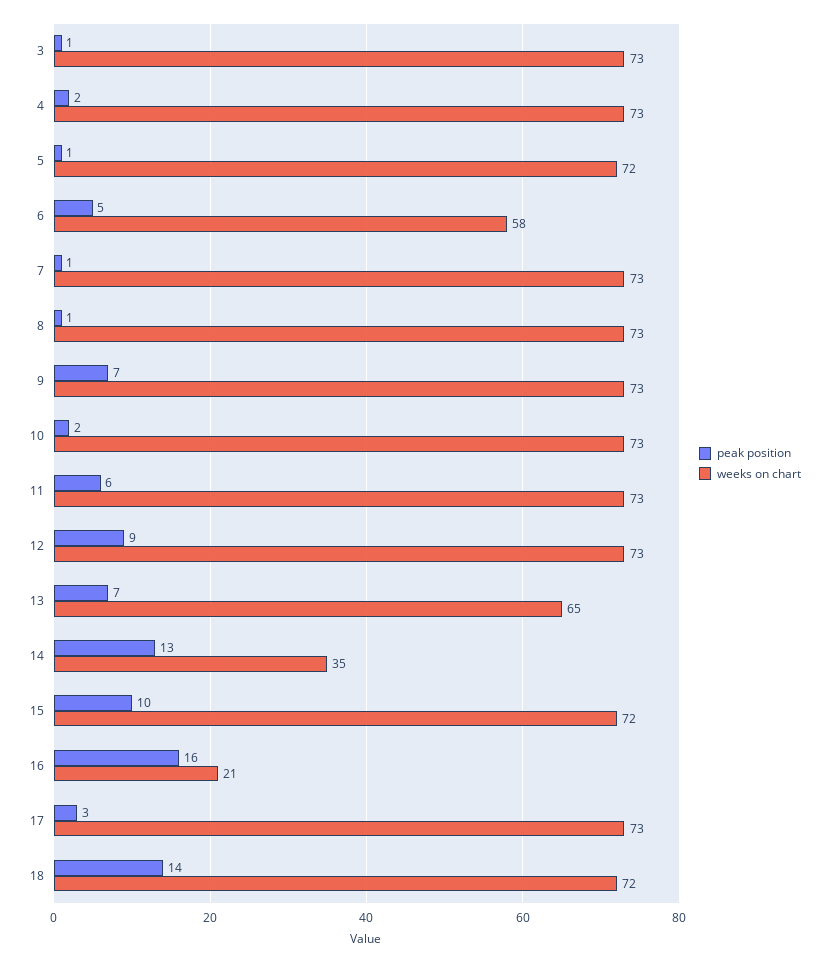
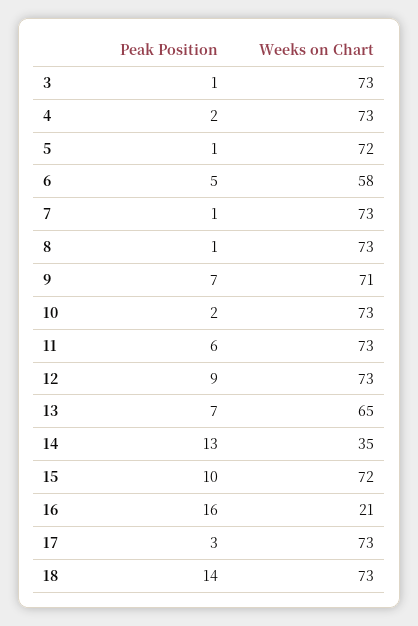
  {
    "peak position": {
      "3": 1,
      "4": 2,
      "5": 1,
      "6": 5,
      "7": 1,
      "8": 1,
      "9": 7,
      "10": 2,
      "11": 6,
      "12": 9,
      "13": 7,
      "14": 13,
      "15": 10,
      "16": 16,
      "17": 3,
      "18": 14
    },
    "weeks on chart": {
      "3": 73,
      "4": 73,
      "5": 72,
      "6": 58,
      "7": 73,
      "8": 73,
-     "9": 73,
+     "9": 71,
      "10": 73,
      "11": 73,
      "12": 73,
      "13": 65,
      "14": 35,
      "15": 72,
      "16": 21,
      "17": 73,
-     "18": 72
+     "18": 73
    }
  }

